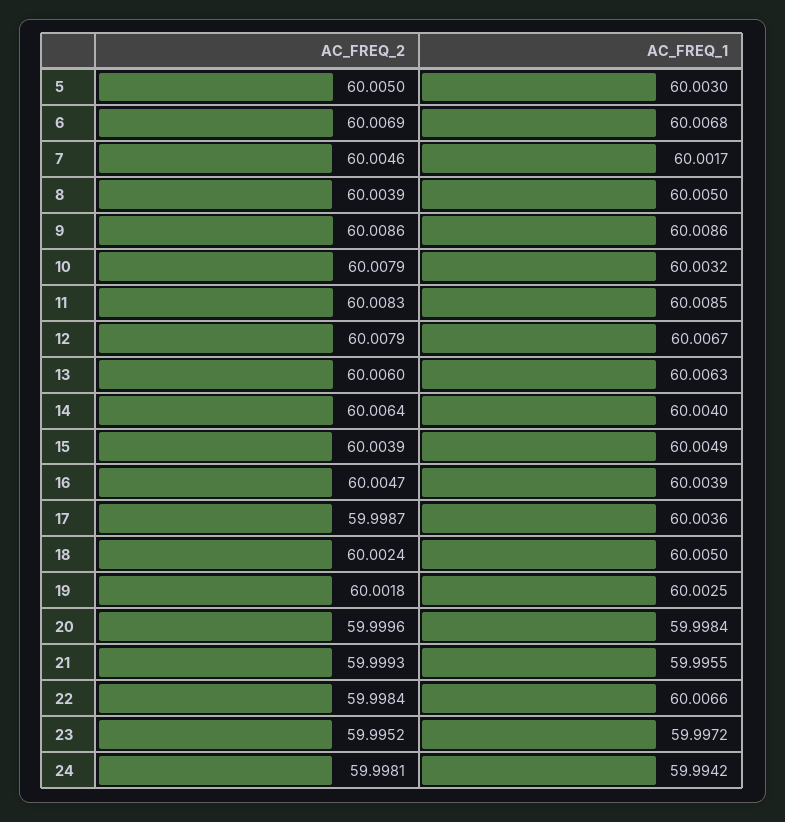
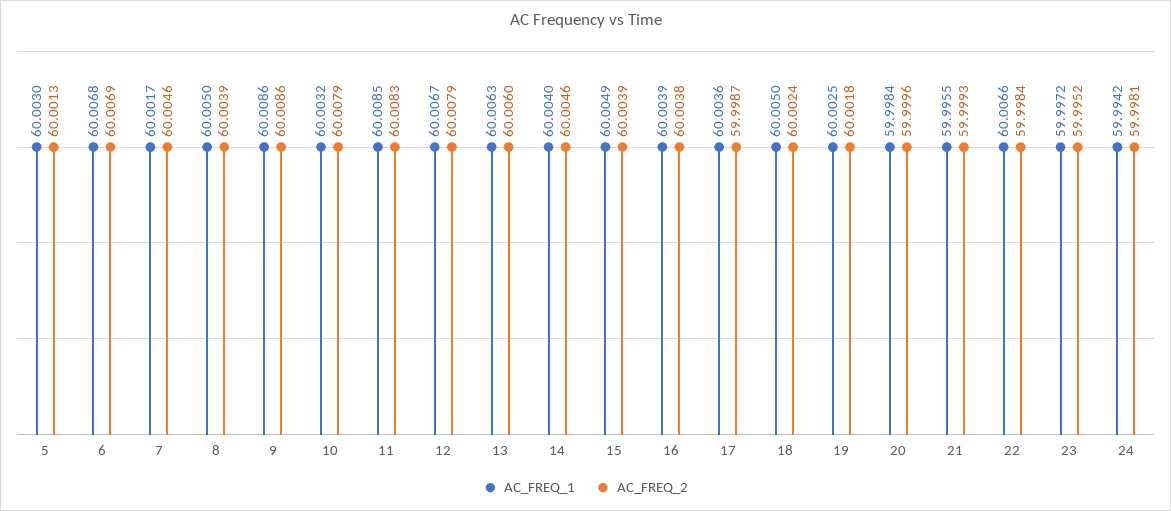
  {
    "AC_FREQ_2": {
-     "5": 60.005,
+     "5": 60.0013,
      "6": 60.0069,
      "7": 60.0046,
      "8": 60.0039,
      "9": 60.0086,
      "10": 60.0079,
      "11": 60.0083,
      "12": 60.0079,
      "13": 60.006,
-     "14": 60.0064,
+     "14": 60.0046,
      "15": 60.0039,
-     "16": 60.0047,
+     "16": 60.0038,
      "17": 59.9987,
      "18": 60.0024,
      "19": 60.0018,
      "20": 59.9996,
      "21": 59.9993,
      "22": 59.9984,
      "23": 59.9952,
      "24": 59.9981
    },
    "AC_FREQ_1": {
      "5": 60.003,
      "6": 60.0068,
      "7": 60.0017,
      "8": 60.005,
      "9": 60.0086,
      "10": 60.0032,
      "11": 60.0085,
      "12": 60.0067,
      "13": 60.0063,
      "14": 60.004,
      "15": 60.0049,
      "16": 60.0039,
      "17": 60.0036,
      "18": 60.005,
      "19": 60.0025,
      "20": 59.9984,
      "21": 59.9955,
      "22": 60.0066,
      "23": 59.9972,
      "24": 59.9942
    }
  }

